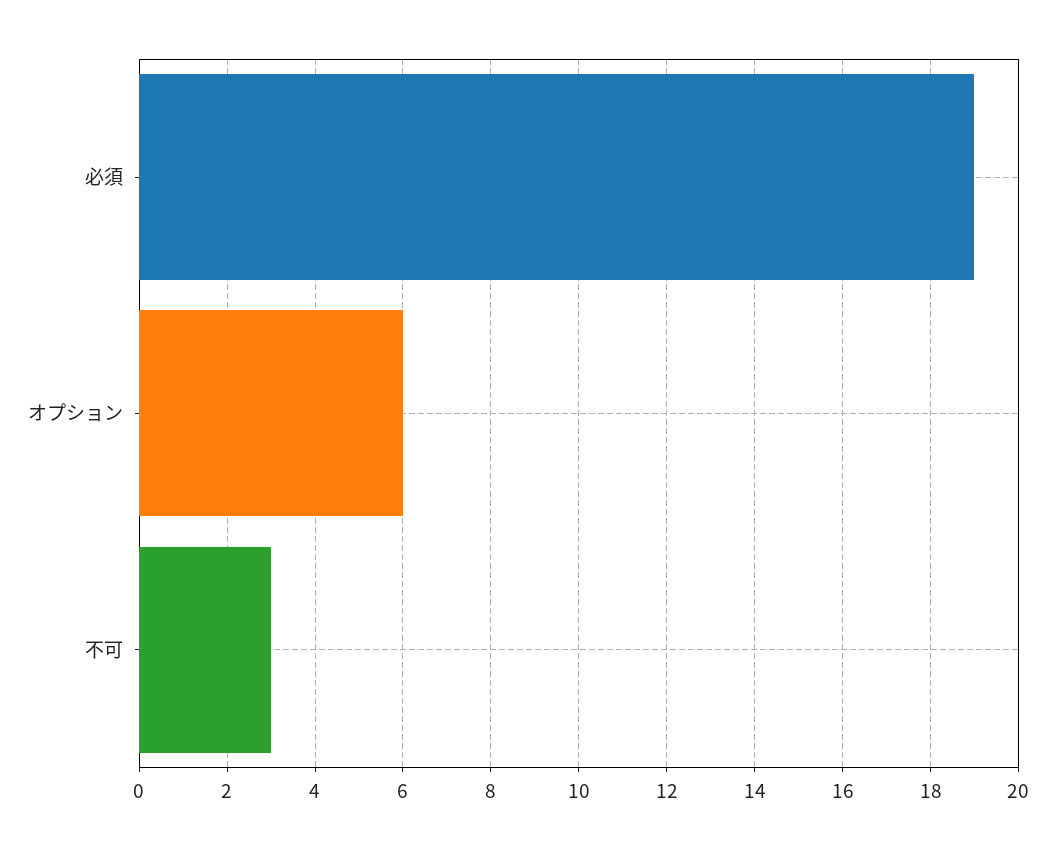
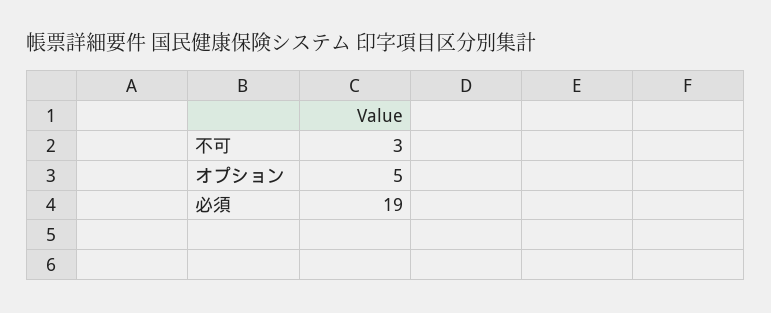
  {
    "必須": 19,
-   "オプション": 6,
+   "オプション": 5,
    "不可": 3
  }

